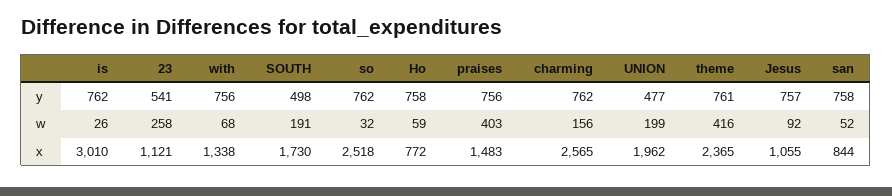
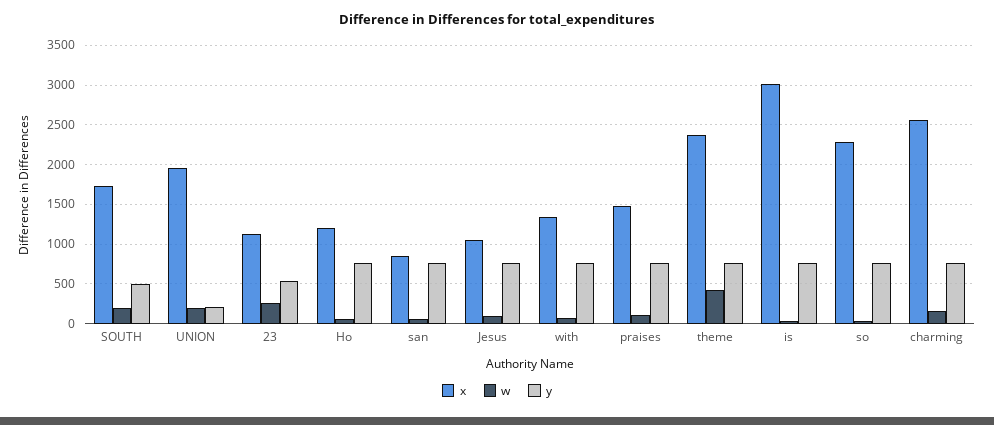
  {
    "y": {
      "is": 762,
      "23": 541,
      "with": 756,
      "SOUTH": 498,
      "so": 762,
      "Ho": 758,
      "praises": 756,
      "charming": 762,
-     "UNION": 477,
+     "UNION": 200,
      "theme": 761,
      "Jesus": 757,
      "san": 758
    },
    "w": {
      "is": 26,
      "23": 258,
      "with": 68,
      "SOUTH": 191,
      "so": 32,
      "Ho": 59,
-     "praises": 403,
+     "praises": 100,
      "charming": 156,
      "UNION": 199,
      "theme": 416,
      "Jesus": 92,
      "san": 52
    },
    "x": {
      "is": 3010,
      "23": 1121,
      "with": 1338,
      "SOUTH": 1730,
-     "so": 2518,
+     "so": 2300,
-     "Ho": 772,
+     "Ho": 1200,
      "praises": 1483,
      "charming": 2565,
      "UNION": 1962,
      "theme": 2365,
      "Jesus": 1055,
      "san": 844
    }
  }

